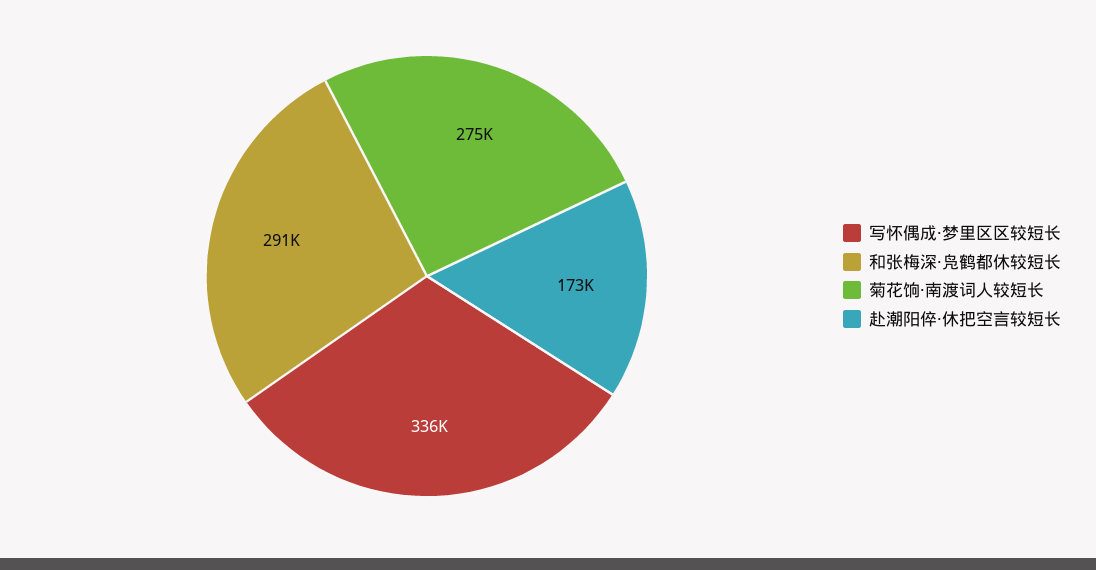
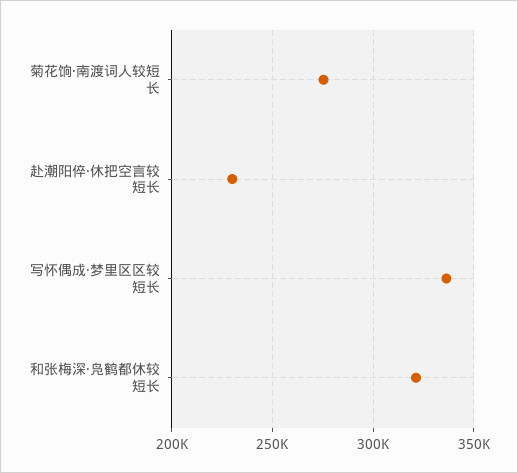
  {
    "写怀偶成·梦里区区较短长": 336000,
-   "和张梅深·凫鹤都休较短长": 291000,
+   "和张梅深·凫鹤都休较短长": 320000,
    "菊花饷·南渡词人较短长": 275000,
-   "赴潮阳倅·休把空言较短长": 173000
+   "赴潮阳倅·休把空言较短长": 230000
  }

